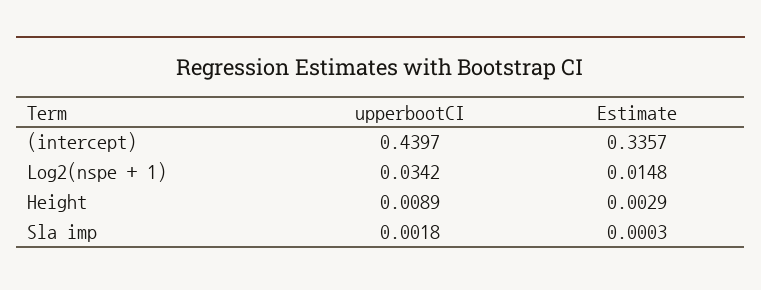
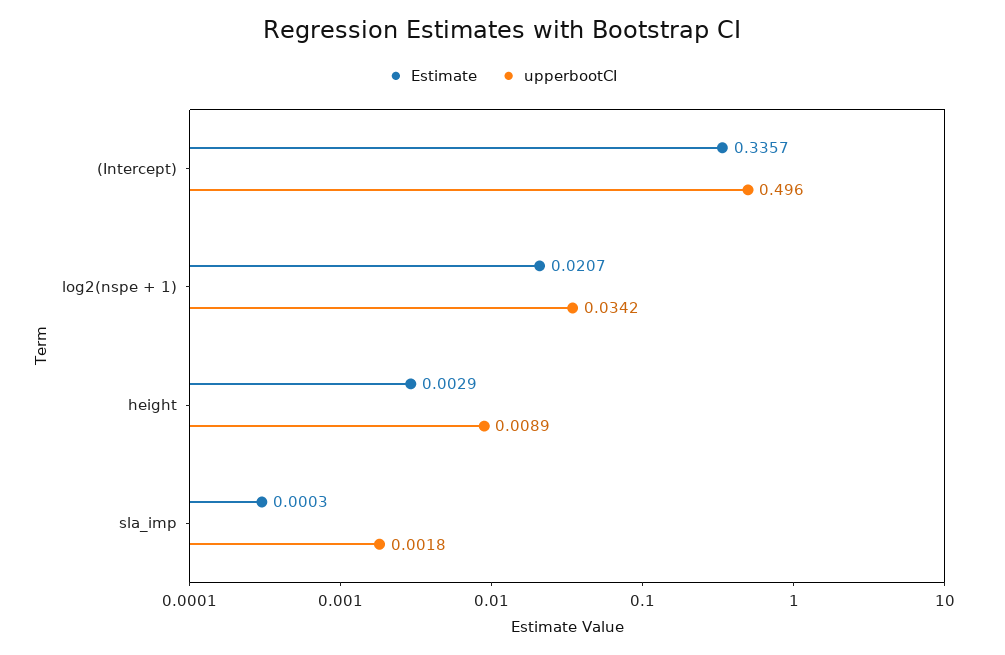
  {
    "upperbootCI": {
-     "(intercept)": 0.4397,
+     "(intercept)": 0.496,
      "Log2(nspe + 1)": 0.0342,
      "Height": 0.0089,
      "Sla imp": 0.0018
    },
    "Estimate": {
      "(intercept)": 0.3357,
-     "Log2(nspe + 1)": 0.0148,
+     "Log2(nspe + 1)": 0.0207,
      "Height": 0.0029,
      "Sla imp": 0.0003
    }
  }

